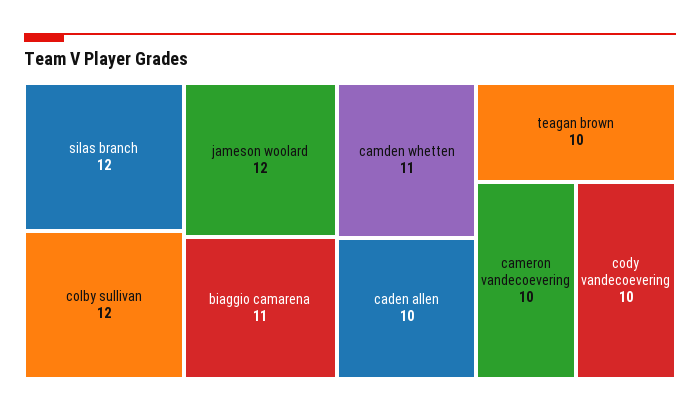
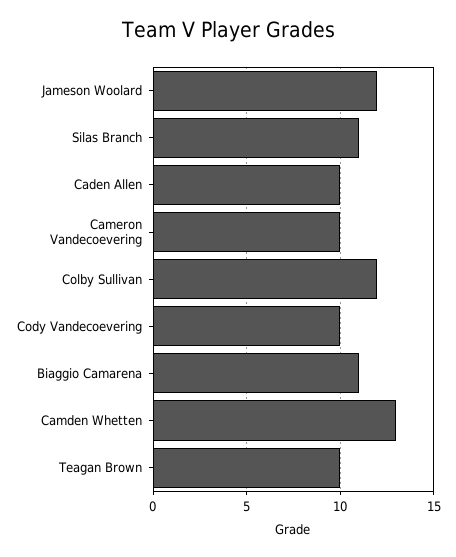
  {
-   "silas branch": 12,
+   "silas branch": 11,
    "colby sullivan": 12,
    "jameson woolard": 12,
    "biaggio camarena": 11,
-   "camden whetten": 11,
+   "camden whetten": 13,
    "caden allen": 10,
    "teagan brown": 10,
    "cameron vandecoevering": 10,
    "cody vandecoevering": 10
  }

